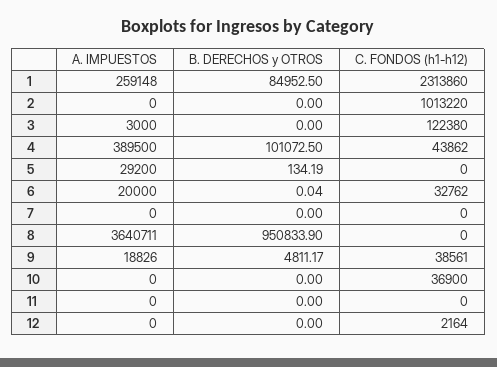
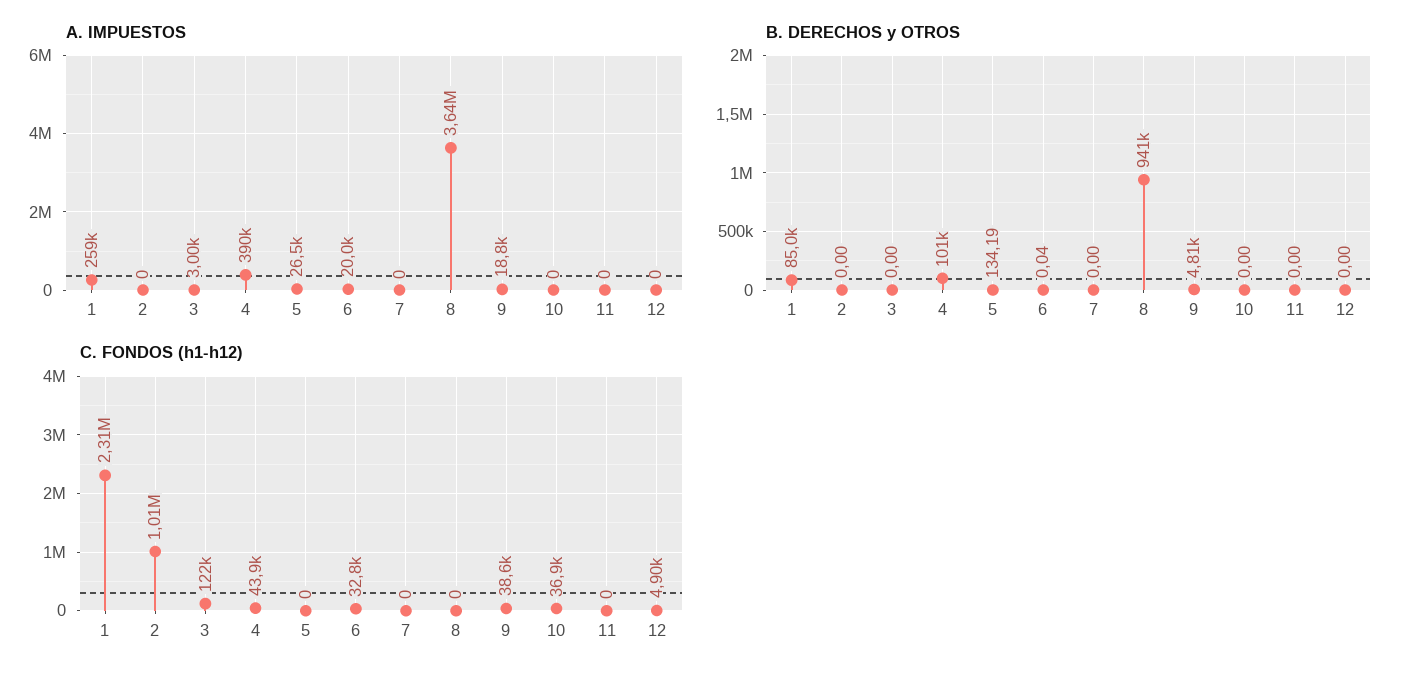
  {
    "A. IMPUESTOS": {
      "1": 259148,
      "2": 0,
      "3": 3000,
      "4": 389500,
-     "5": 29200,
+     "5": 26500,
      "6": 20000,
      "7": 0,
      "8": 3640711,
      "9": 18826,
      "10": 0,
      "11": 0,
      "12": 0
    },
    "B. DERECHOS y OTROS": {
      "1": 84952.5,
      "2": 0,
      "3": 0,
      "4": 101072.5,
      "5": 134.19,
      "6": 0.04,
      "7": 0,
-     "8": 950833.9,
+     "8": 941000,
      "9": 4811.17,
      "10": 0,
      "11": 0,
      "12": 0
    },
    "C. FONDOS (h1-h12)": {
      "1": 2313860,
      "2": 1013220,
      "3": 122380,
      "4": 43862,
      "5": 0,
      "6": 32762,
      "7": 0,
      "8": 0,
      "9": 38561,
      "10": 36900,
      "11": 0,
-     "12": 2164
+     "12": 4900
    }
  }

